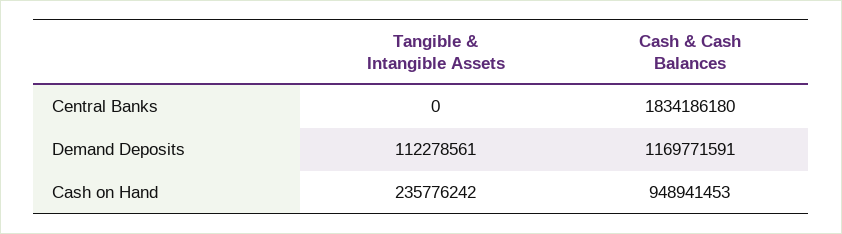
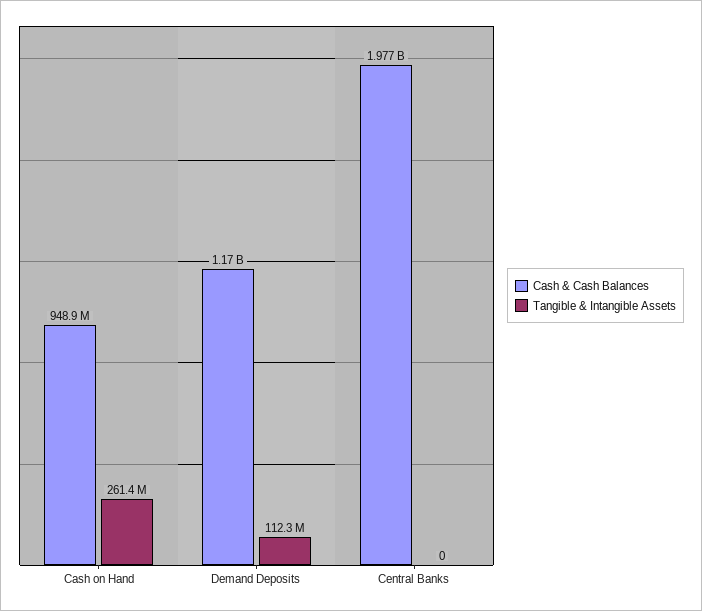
  {
    "Tangible & Intangible Assets": {
      "Central Banks": 0,
      "Demand Deposits": 112278561,
-     "Cash on Hand": 235776242
+     "Cash on Hand": 261400000
    },
    "Cash & Cash Balances": {
-     "Central Banks": 1834186180,
+     "Central Banks": 1977000000,
      "Demand Deposits": 1169771591,
      "Cash on Hand": 948941453
    }
  }

